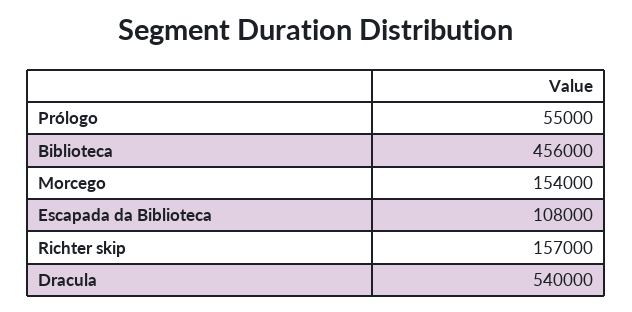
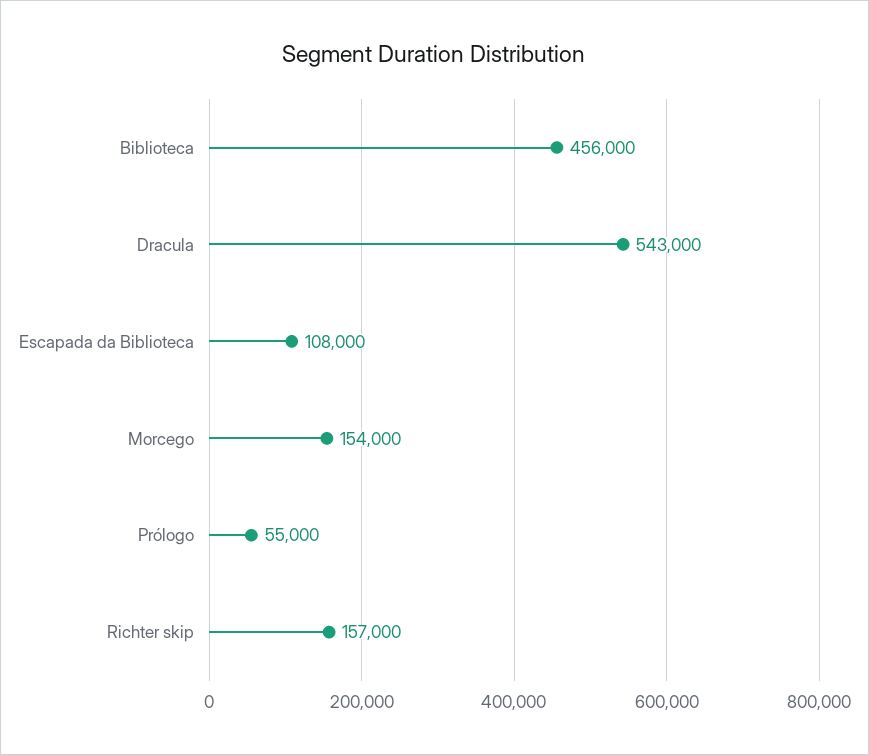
  {
    "Prólogo": 55000,
    "Biblioteca": 456000,
    "Morcego": 154000,
    "Escapada da Biblioteca": 108000,
    "Richter skip": 157000,
-   "Dracula": 540000
+   "Dracula": 543000
  }

